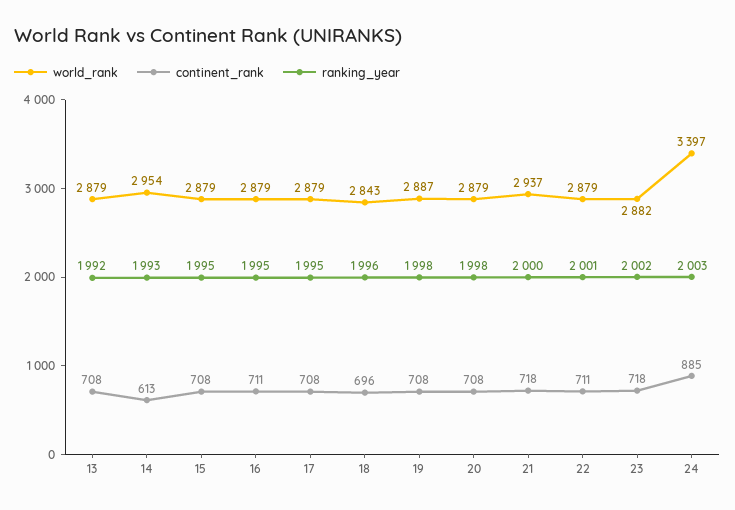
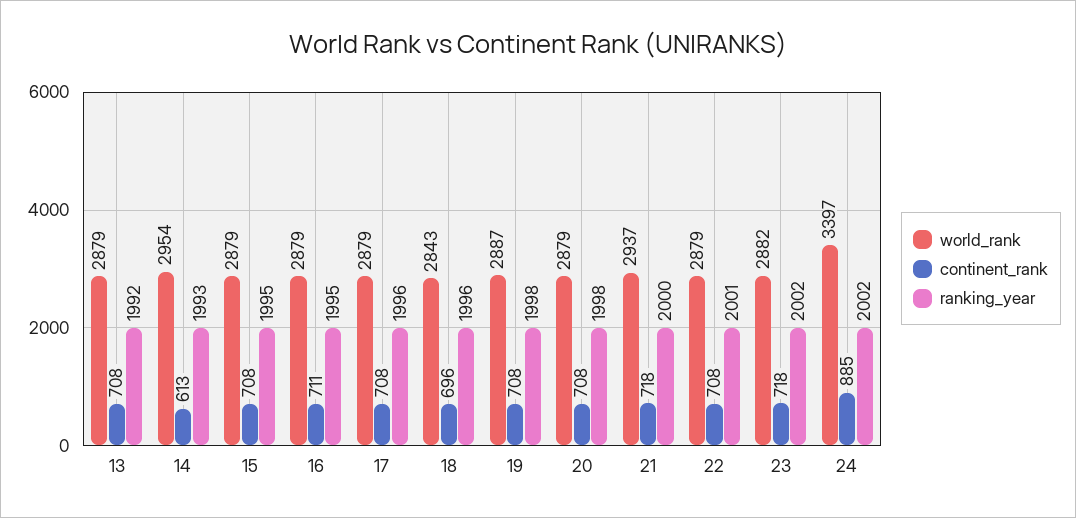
  {
    "world_rank": {
      "13": 2879,
      "14": 2954,
      "15": 2879,
      "16": 2879,
      "17": 2879,
      "18": 2843,
      "19": 2887,
      "20": 2879,
      "21": 2937,
      "22": 2879,
      "23": 2882,
      "24": 3397
    },
    "continent_rank": {
      "13": 708,
      "14": 613,
      "15": 708,
      "16": 711,
      "17": 708,
      "18": 696,
      "19": 708,
      "20": 708,
      "21": 718,
-     "22": 711,
+     "22": 708,
      "23": 718,
      "24": 885
    },
    "ranking_year": {
      "13": 1992,
      "14": 1993,
      "15": 1995,
      "16": 1995,
-     "17": 1995,
+     "17": 1996,
      "18": 1996,
      "19": 1998,
      "20": 1998,
      "21": 2000,
      "22": 2001,
      "23": 2002,
-     "24": 2003
+     "24": 2002
    }
  }

